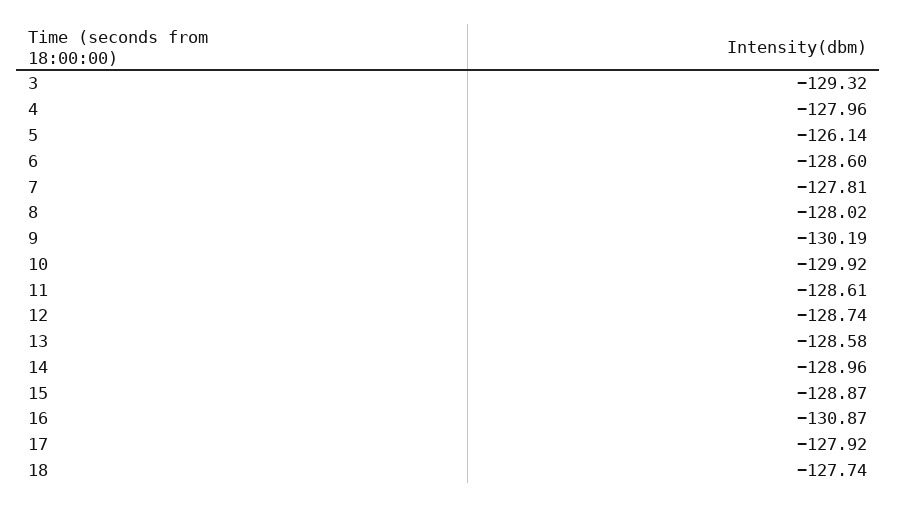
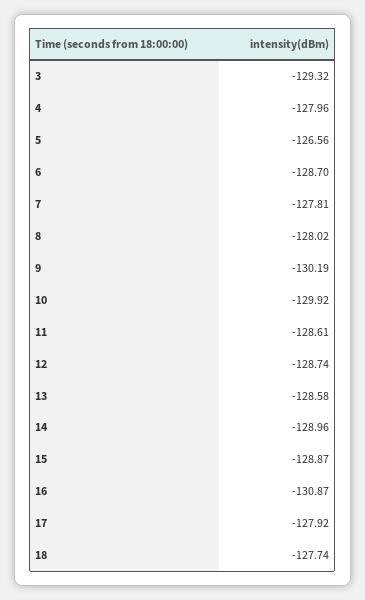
  {
    "3": -129.32,
    "4": -127.96,
-   "5": -126.14,
+   "5": -126.56,
-   "6": -128.6,
+   "6": -128.7,
    "7": -127.81,
    "8": -128.02,
    "9": -130.19,
    "10": -129.92,
    "11": -128.61,
    "12": -128.74,
    "13": -128.58,
    "14": -128.96,
    "15": -128.87,
    "16": -130.87,
    "17": -127.92,
    "18": -127.74
  }

